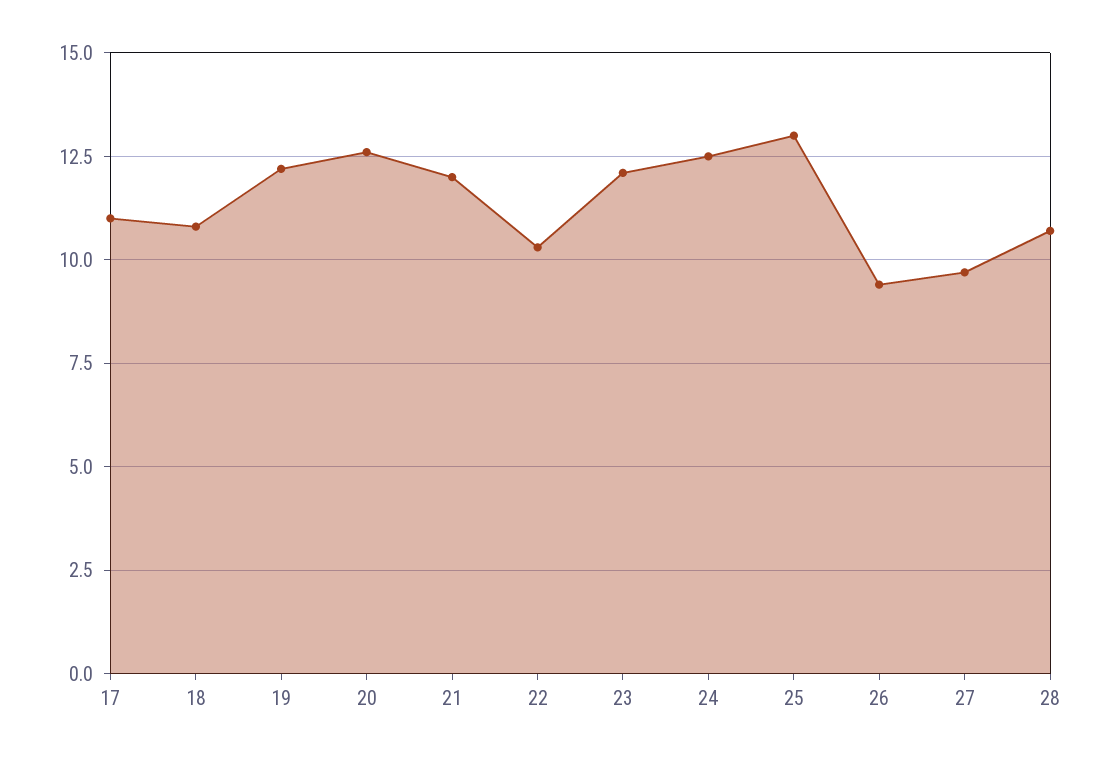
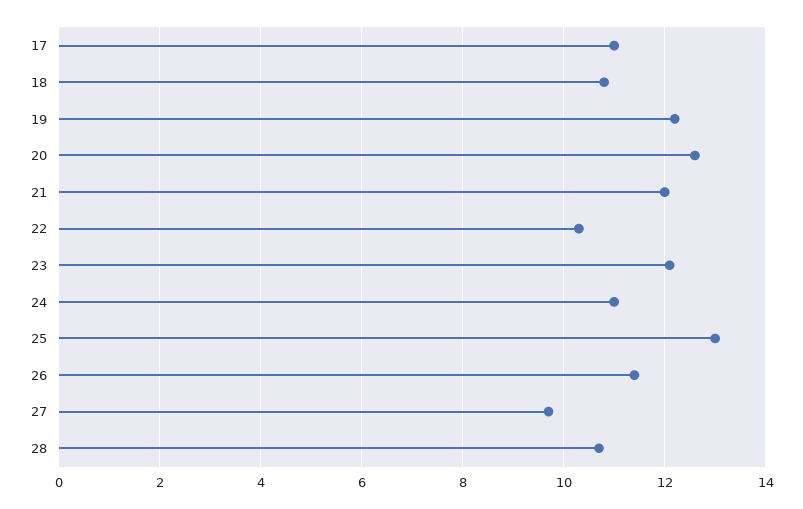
  {
    "17": 11,
    "18": 11,
    "19": 12,
    "20": 12.5,
    "21": 12,
    "22": 10.5,
    "23": 12,
-   "24": 12.5,
+   "24": 11,
    "25": 13,
-   "26": 9.5,
+   "26": 11.5,
    "27": 9.5,
    "28": 10.5
  }

